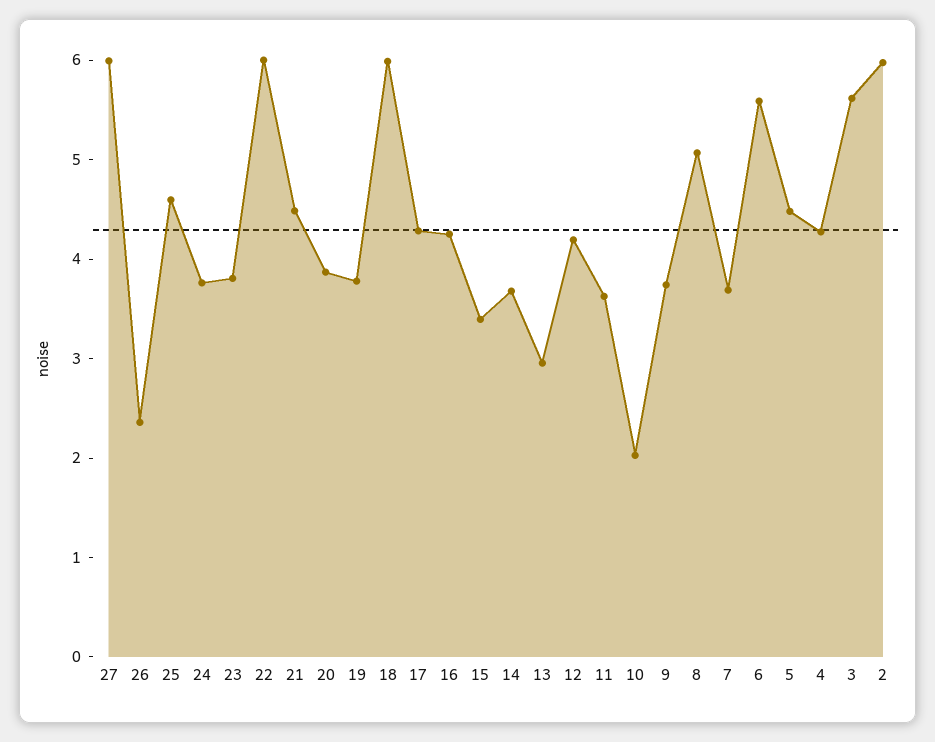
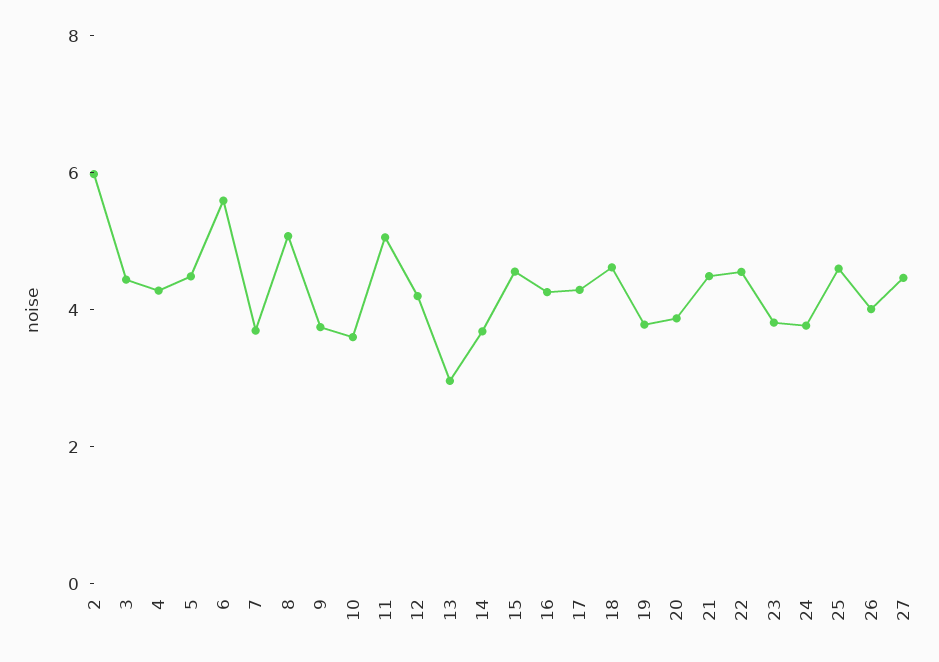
  {
-   "27": 6,
+   "27": 4.5,
-   "26": 2.4,
+   "26": 4,
    "25": 4.6,
    "24": 3.8,
    "23": 3.8,
-   "22": 6,
+   "22": 4.5,
    "21": 4.4,
    "20": 3.8,
    "19": 3.8,
-   "18": 6,
+   "18": 4.5,
    "17": 4.2,
    "16": 4.2,
-   "15": 3.4,
+   "15": 4.5,
    "14": 3.6,
    "13": 3,
    "12": 4.2,
-   "11": 3.6,
+   "11": 5,
-   "10": 2,
+   "10": 3.5,
    "9": 3.8,
    "8": 5,
    "7": 3.6,
    "6": 5.6,
    "5": 4.4,
    "4": 4.2,
-   "3": 5.6,
+   "3": 4.5,
    "2": 6
  }

